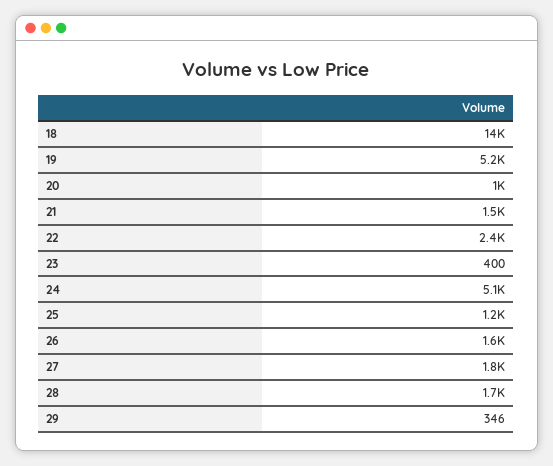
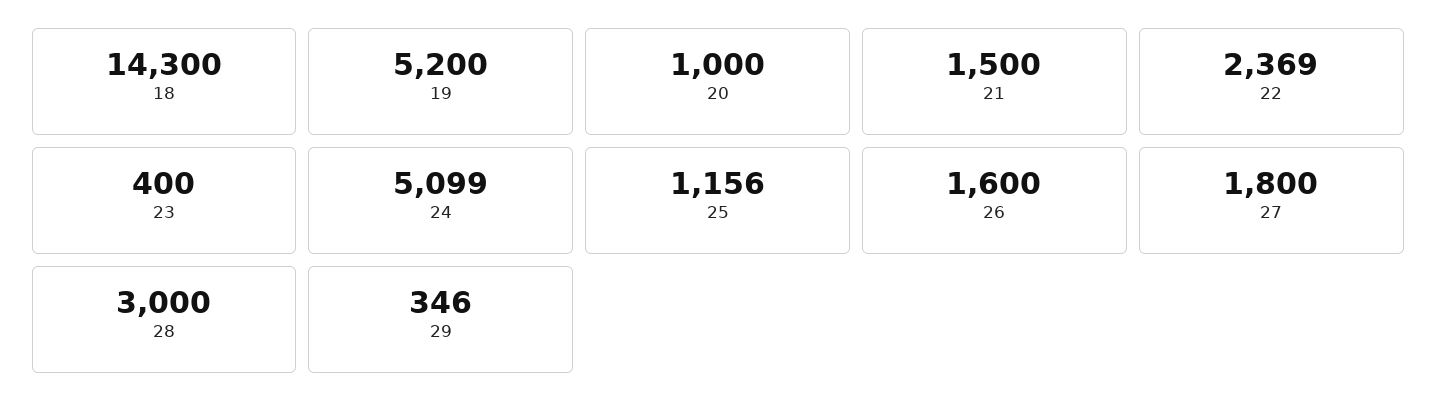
  {
    "18": 14300,
    "19": 5200,
    "20": 1000,
    "21": 1500,
    "22": 2369,
    "23": 400,
    "24": 5099,
    "25": 1156,
    "26": 1600,
    "27": 1800,
-   "28": 1700,
+   "28": 3000,
    "29": 346
  }

